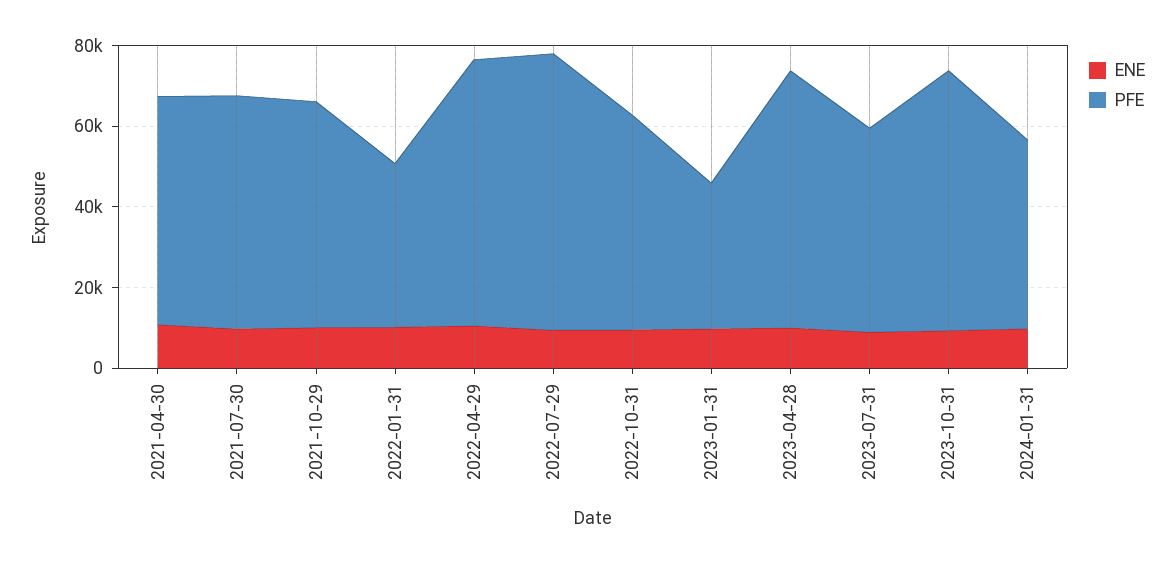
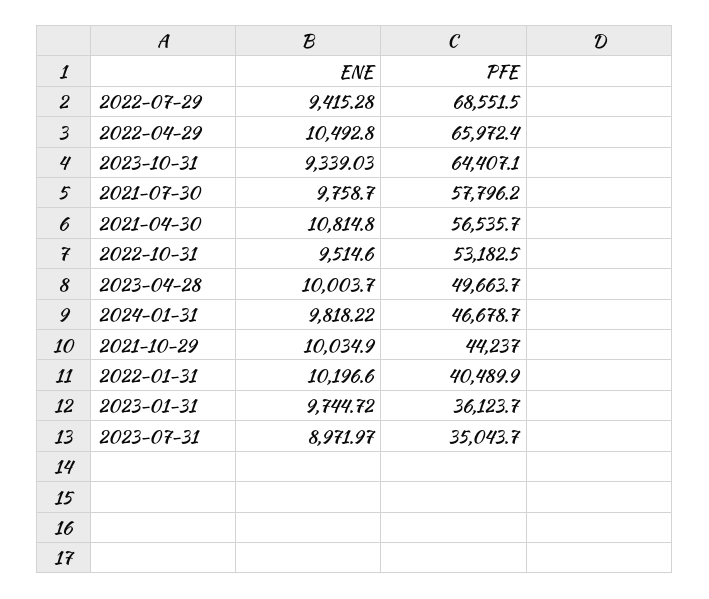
  {
    "ENE": {
      "2021-04-30": 10814.8,
      "2021-07-30": 9758.7,
      "2021-10-29": 10034.9,
      "2022-01-31": 10196.6,
      "2022-04-29": 10492.8,
      "2022-07-29": 9415.28,
      "2022-10-31": 9514.6,
      "2023-01-31": 9744.72,
      "2023-04-28": 10003.7,
      "2023-07-31": 8971.97,
      "2023-10-31": 9339.03,
      "2024-01-31": 9818.22
    },
    "PFE": {
      "2021-04-30": 56535.7,
      "2021-07-30": 57796.2,
-     "2021-10-29": 55000,
+     "2021-10-29": 44237,
      "2022-01-31": 40489.9,
      "2022-04-29": 65972.4,
      "2022-07-29": 68551.5,
      "2022-10-31": 53182.5,
      "2023-01-31": 36123.7,
-     "2023-04-28": 65000,
+     "2023-04-28": 49663.7,
-     "2023-07-31": 50000,
+     "2023-07-31": 35043.7,
      "2023-10-31": 64407.1,
      "2024-01-31": 46678.7
    }
  }

